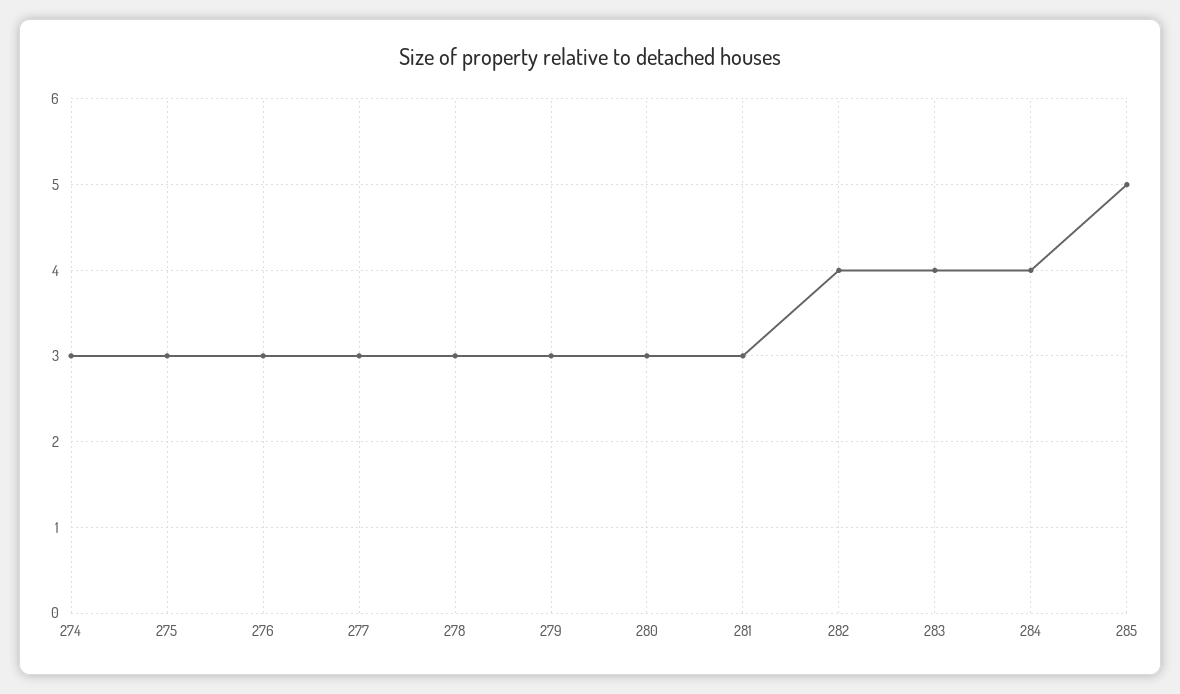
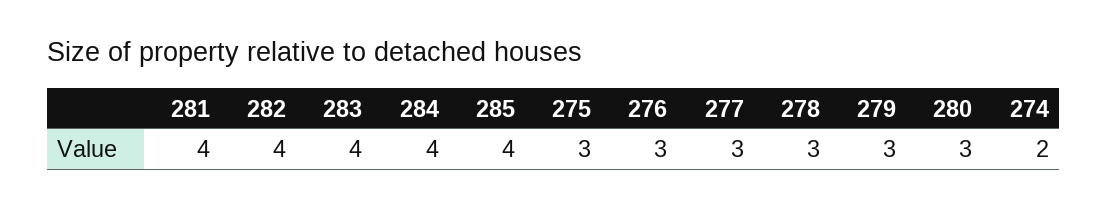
  {
-   "274": 3,
+   "274": 2,
    "275": 3,
    "276": 3,
    "277": 3,
    "278": 3,
    "279": 3,
    "280": 3,
-   "281": 3,
+   "281": 4,
    "282": 4,
    "283": 4,
    "284": 4,
-   "285": 5
+   "285": 4
  }

